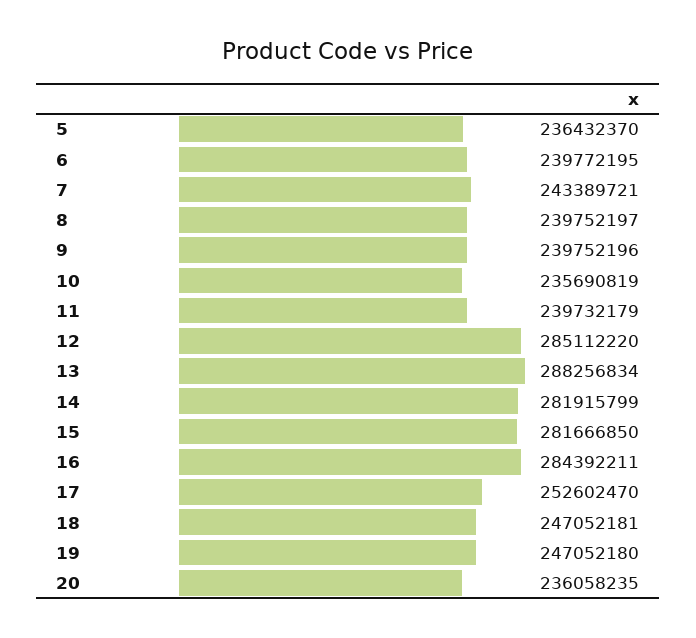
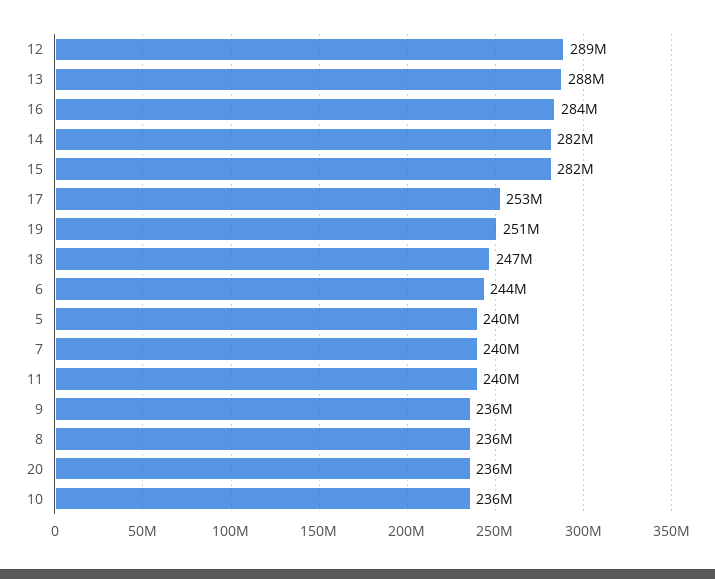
  {
-   "5": 236432370,
+   "5": 240000000,
-   "6": 239772195,
+   "6": 244000000,
-   "7": 243389721,
+   "7": 240000000,
-   "8": 239752197,
+   "8": 236000000,
-   "9": 239752196,
+   "9": 236000000,
    "10": 235690819,
    "11": 239732179,
-   "12": 285112220,
+   "12": 289000000,
    "13": 288256834,
    "14": 281915799,
    "15": 281666850,
    "16": 284392211,
    "17": 252602470,
    "18": 247052181,
-   "19": 247052180,
+   "19": 251000000,
    "20": 236058235
  }

